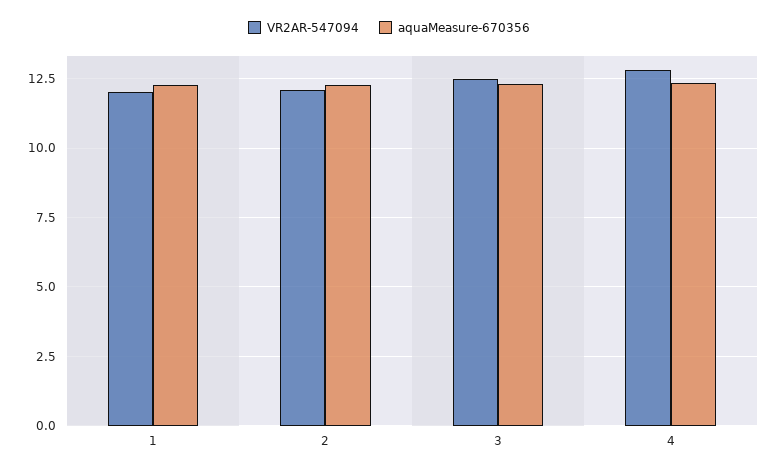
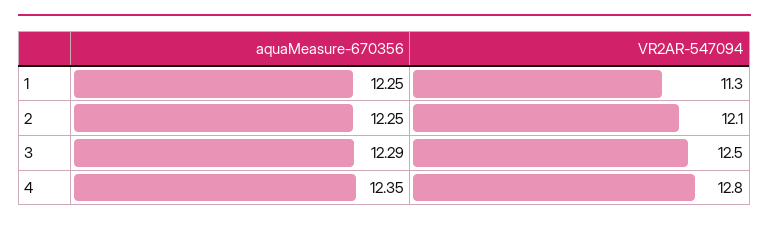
  {
    "VR2AR-547094": {
-     "1": 12,
+     "1": 11.3,
      "2": 12.1,
      "3": 12.5,
      "4": 12.8
    },
    "aquaMeasure-670356": {
      "1": 12.25,
      "2": 12.25,
      "3": 12.29,
      "4": 12.35
    }
  }

